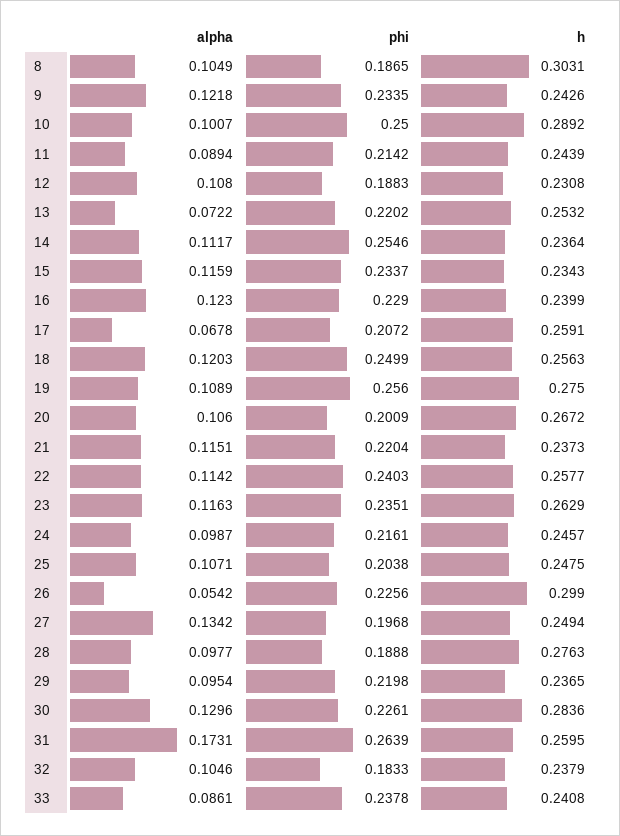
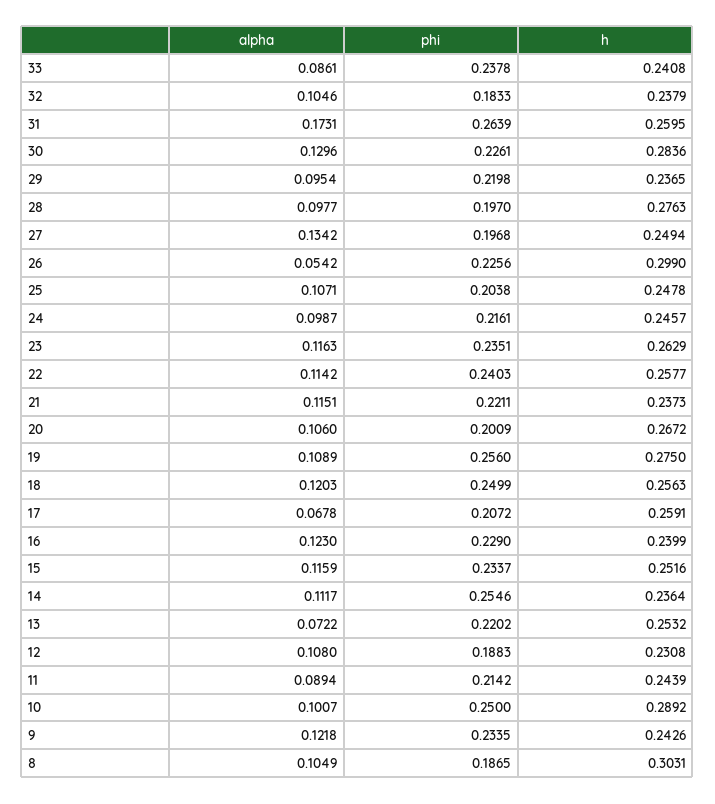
  {
    "alpha": {
      "8": 0.1049,
      "9": 0.1218,
      "10": 0.1007,
      "11": 0.0894,
      "12": 0.108,
      "13": 0.0722,
      "14": 0.1117,
      "15": 0.1159,
      "16": 0.123,
      "17": 0.0678,
      "18": 0.1203,
      "19": 0.1089,
      "20": 0.106,
      "21": 0.1151,
      "22": 0.1142,
      "23": 0.1163,
      "24": 0.0987,
      "25": 0.1071,
      "26": 0.0542,
      "27": 0.1342,
      "28": 0.0977,
      "29": 0.0954,
      "30": 0.1296,
      "31": 0.1731,
      "32": 0.1046,
      "33": 0.0861
    },
    "phi": {
      "8": 0.1865,
      "9": 0.2335,
      "10": 0.25,
      "11": 0.2142,
      "12": 0.1883,
      "13": 0.2202,
      "14": 0.2546,
      "15": 0.2337,
      "16": 0.229,
      "17": 0.2072,
      "18": 0.2499,
      "19": 0.256,
      "20": 0.2009,
-     "21": 0.2204,
+     "21": 0.2211,
      "22": 0.2403,
      "23": 0.2351,
      "24": 0.2161,
      "25": 0.2038,
      "26": 0.2256,
      "27": 0.1968,
-     "28": 0.1888,
+     "28": 0.197,
      "29": 0.2198,
      "30": 0.2261,
      "31": 0.2639,
      "32": 0.1833,
      "33": 0.2378
    },
    "h": {
      "8": 0.3031,
      "9": 0.2426,
      "10": 0.2892,
      "11": 0.2439,
      "12": 0.2308,
      "13": 0.2532,
      "14": 0.2364,
-     "15": 0.2343,
+     "15": 0.2516,
      "16": 0.2399,
      "17": 0.2591,
      "18": 0.2563,
      "19": 0.275,
      "20": 0.2672,
      "21": 0.2373,
      "22": 0.2577,
      "23": 0.2629,
      "24": 0.2457,
-     "25": 0.2475,
+     "25": 0.2478,
      "26": 0.299,
      "27": 0.2494,
      "28": 0.2763,
      "29": 0.2365,
      "30": 0.2836,
      "31": 0.2595,
      "32": 0.2379,
      "33": 0.2408
    }
  }

